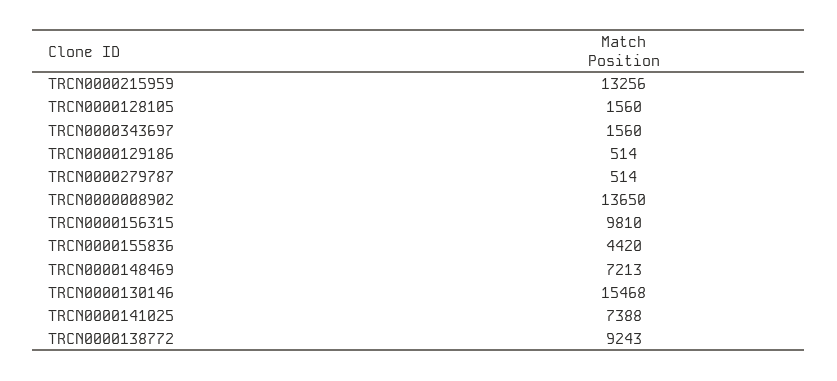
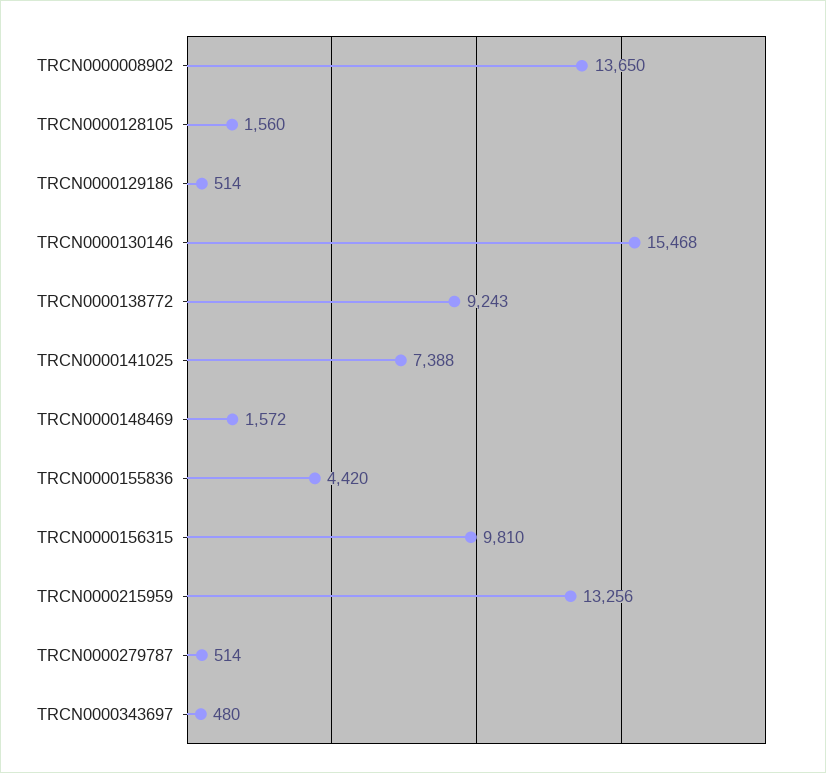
  {
    "TRCN0000215959": 13256,
    "TRCN0000128105": 1560,
-   "TRCN0000343697": 1560,
+   "TRCN0000343697": 480,
    "TRCN0000129186": 514,
    "TRCN0000279787": 514,
    "TRCN0000008902": 13650,
    "TRCN0000156315": 9810,
    "TRCN0000155836": 4420,
-   "TRCN0000148469": 7213,
+   "TRCN0000148469": 1572,
    "TRCN0000130146": 15468,
    "TRCN0000141025": 7388,
    "TRCN0000138772": 9243
  }

